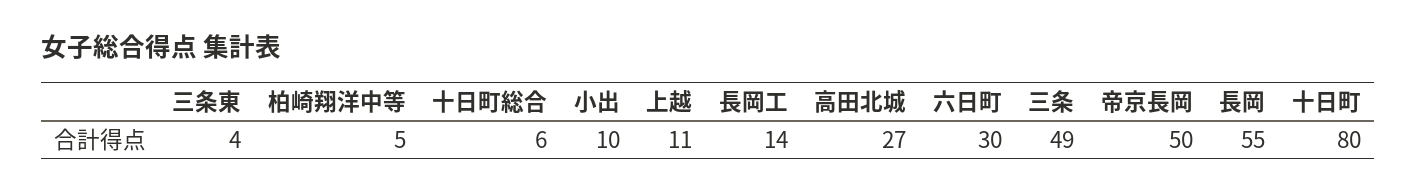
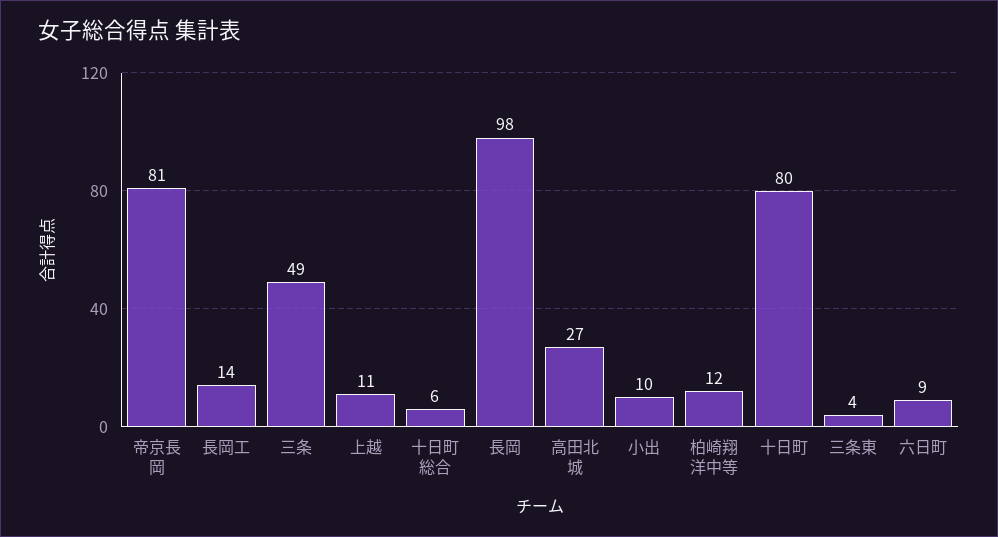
  {
    "三条東": 4,
-   "柏崎翔洋中等": 5,
+   "柏崎翔洋中等": 12,
    "十日町総合": 6,
    "小出": 10,
    "上越": 11,
    "長岡工": 14,
    "高田北城": 27,
-   "六日町": 30,
+   "六日町": 9,
    "三条": 49,
-   "帝京長岡": 50,
+   "帝京長岡": 81,
-   "長岡": 55,
+   "長岡": 98,
    "十日町": 80
  }

